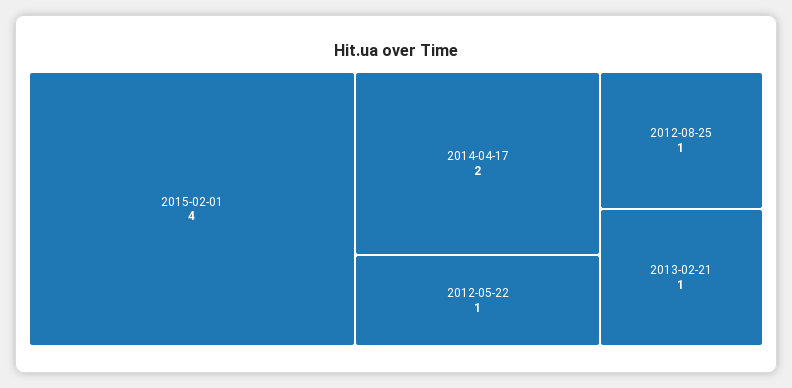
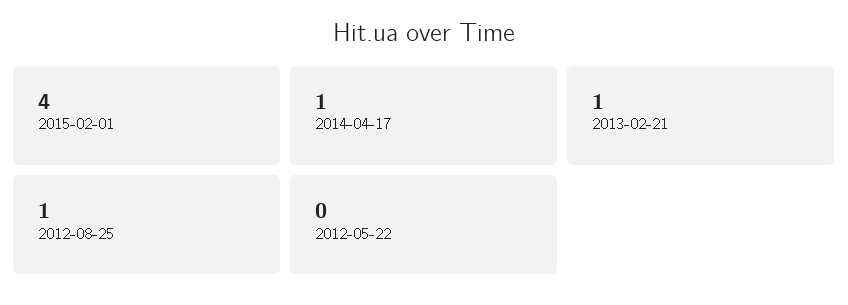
  {
    "2015-02-01": 4,
-   "2014-04-17": 2,
+   "2014-04-17": 1,
-   "2012-05-22": 1,
+   "2012-05-22": 0,
    "2012-08-25": 1,
    "2013-02-21": 1
  }

